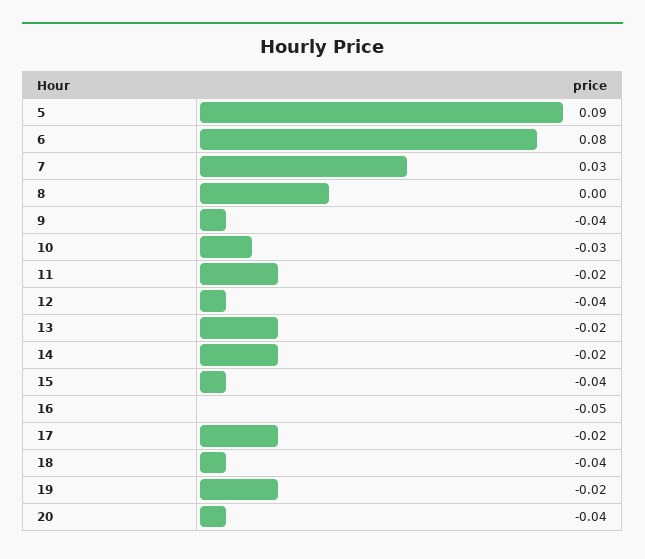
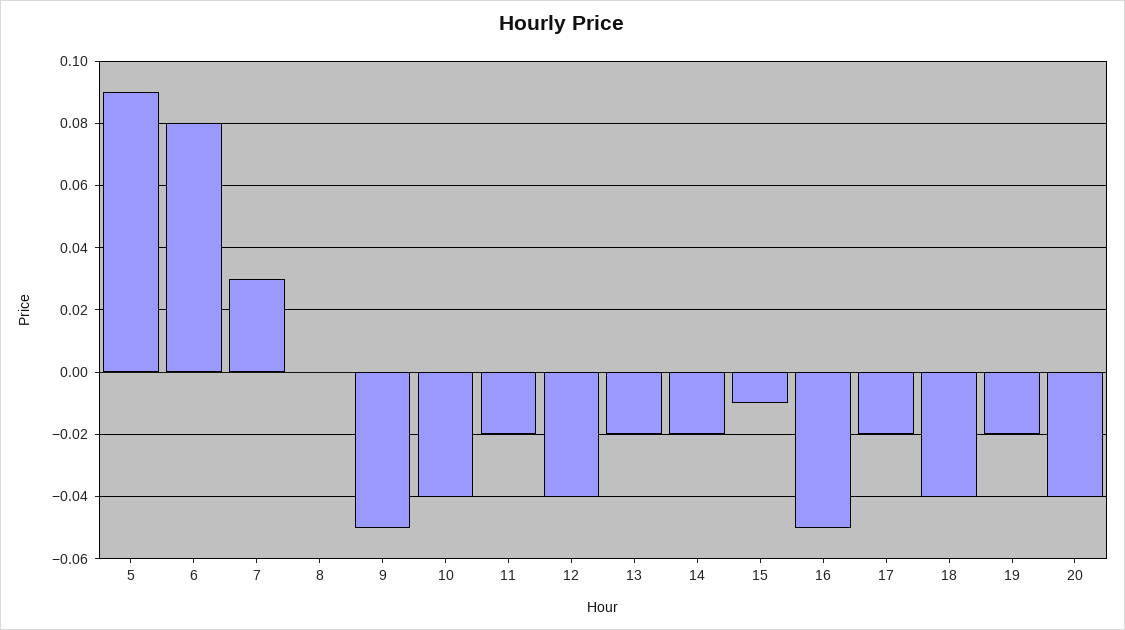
  {
    "5": 0.09,
    "6": 0.08,
    "7": 0.03,
    "8": 0,
-   "9": -0.04,
+   "9": -0.05,
-   "10": -0.03,
+   "10": -0.04,
    "11": -0.02,
    "12": -0.04,
    "13": -0.02,
    "14": -0.02,
-   "15": -0.04,
+   "15": -0.01,
    "16": -0.05,
    "17": -0.02,
    "18": -0.04,
    "19": -0.02,
    "20": -0.04
  }

